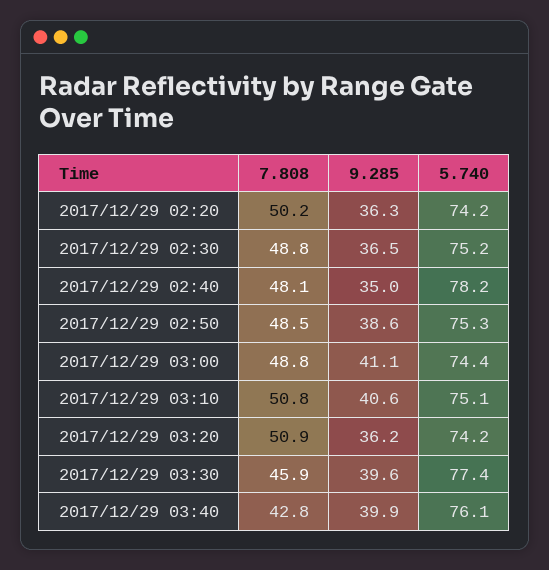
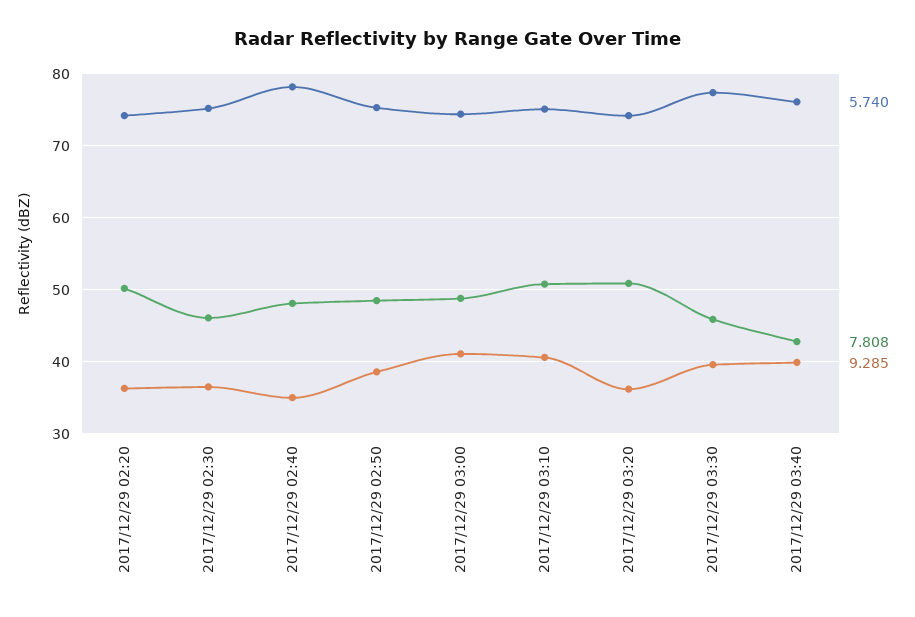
  {
    "7.808": {
      "2017/12/29 02:20": 50.2,
-     "2017/12/29 02:30": 48.8,
+     "2017/12/29 02:30": 46,
      "2017/12/29 02:40": 48.1,
      "2017/12/29 02:50": 48.5,
      "2017/12/29 03:00": 48.8,
      "2017/12/29 03:10": 50.8,
      "2017/12/29 03:20": 50.9,
      "2017/12/29 03:30": 45.9,
      "2017/12/29 03:40": 42.8
    },
    "9.285": {
      "2017/12/29 02:20": 36.3,
      "2017/12/29 02:30": 36.5,
      "2017/12/29 02:40": 35,
      "2017/12/29 02:50": 38.6,
      "2017/12/29 03:00": 41.1,
      "2017/12/29 03:10": 40.6,
      "2017/12/29 03:20": 36.2,
      "2017/12/29 03:30": 39.6,
      "2017/12/29 03:40": 39.9
    },
    "5.740": {
      "2017/12/29 02:20": 74.2,
      "2017/12/29 02:30": 75.2,
      "2017/12/29 02:40": 78.2,
      "2017/12/29 02:50": 75.3,
      "2017/12/29 03:00": 74.4,
      "2017/12/29 03:10": 75.1,
      "2017/12/29 03:20": 74.2,
      "2017/12/29 03:30": 77.4,
      "2017/12/29 03:40": 76.1
    }
  }

